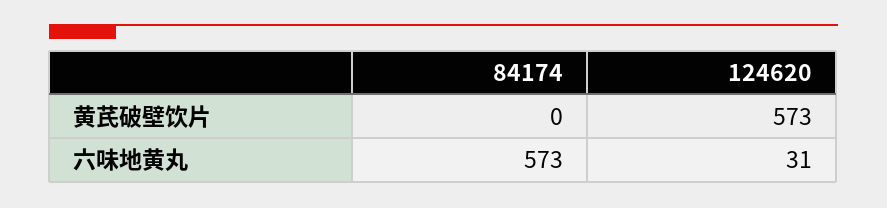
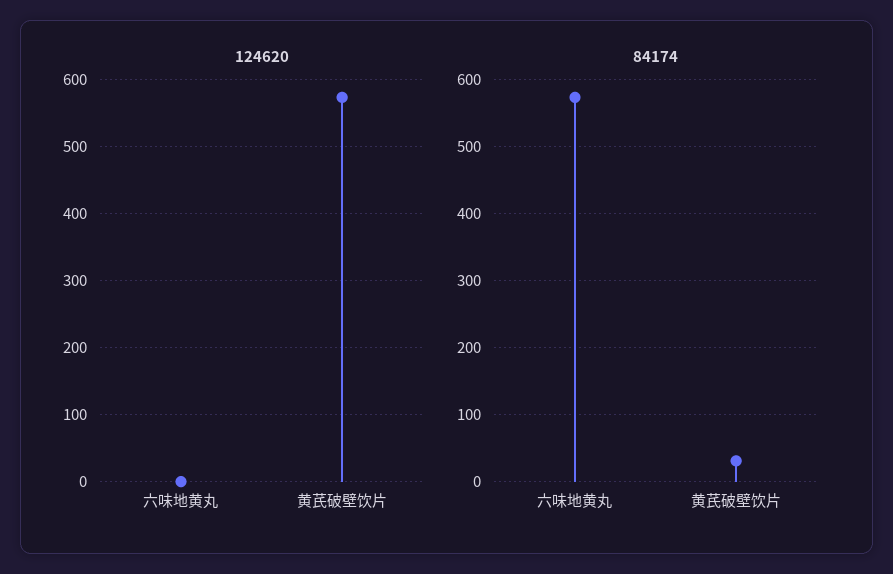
  {
    "84174": {
-     "黄芪破壁饮片": 0,
+     "黄芪破壁饮片": 30,
      "六味地黄丸": 573
    },
    "124620": {
      "黄芪破壁饮片": 573,
-     "六味地黄丸": 31
+     "六味地黄丸": 0
    }
  }

